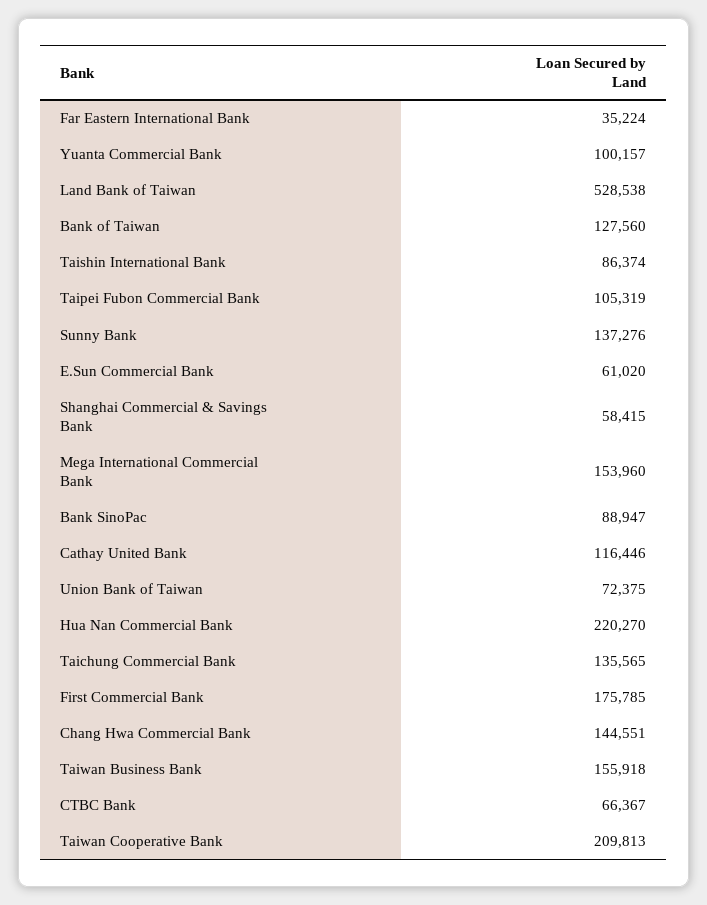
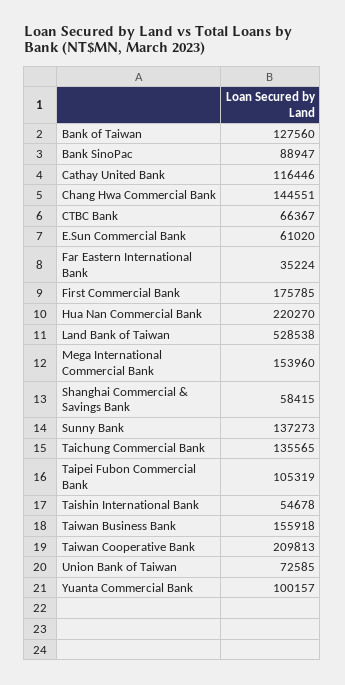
  {
    "Far Eastern International Bank": 35224,
    "Yuanta Commercial Bank": 100157,
    "Land Bank of Taiwan": 528538,
    "Bank of Taiwan": 127560,
-   "Taishin International Bank": 86374,
+   "Taishin International Bank": 54678,
    "Taipei Fubon Commercial Bank": 105319,
-   "Sunny Bank": 137276,
+   "Sunny Bank": 137273,
    "E.Sun Commercial Bank": 61020,
    "Shanghai Commercial & Savings Bank": 58415,
    "Mega International Commercial Bank": 153960,
    "Bank SinoPac": 88947,
    "Cathay United Bank": 116446,
-   "Union Bank of Taiwan": 72375,
+   "Union Bank of Taiwan": 72585,
    "Hua Nan Commercial Bank": 220270,
    "Taichung Commercial Bank": 135565,
    "First Commercial Bank": 175785,
    "Chang Hwa Commercial Bank": 144551,
    "Taiwan Business Bank": 155918,
    "CTBC Bank": 66367,
    "Taiwan Cooperative Bank": 209813
  }

